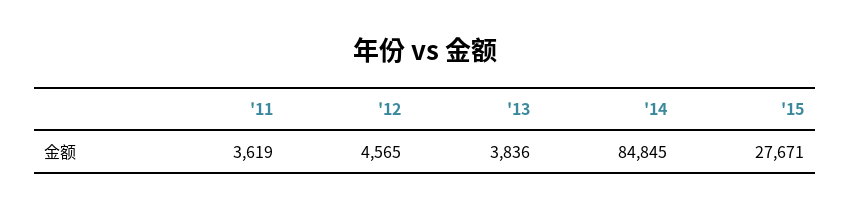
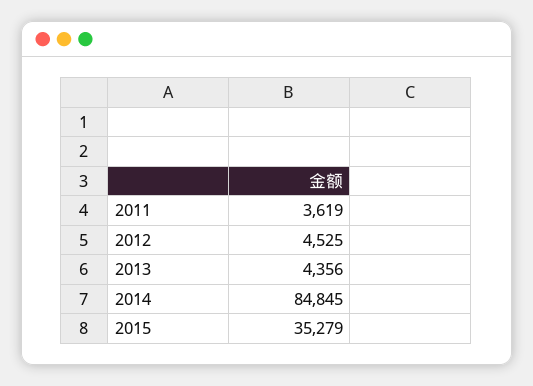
  {
    "'11": 3619,
-   "'12": 4565,
+   "'12": 4525,
-   "'13": 3836,
+   "'13": 4356,
    "'14": 84845,
-   "'15": 27671
+   "'15": 35279
  }

